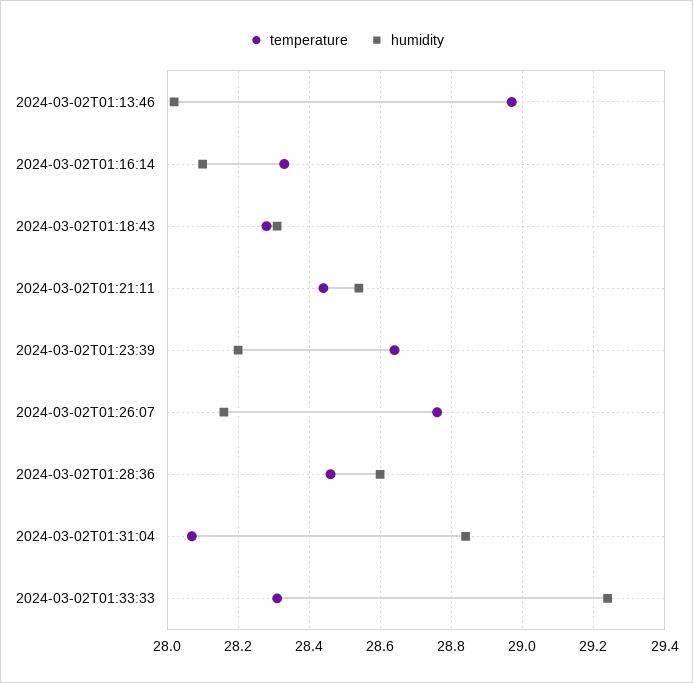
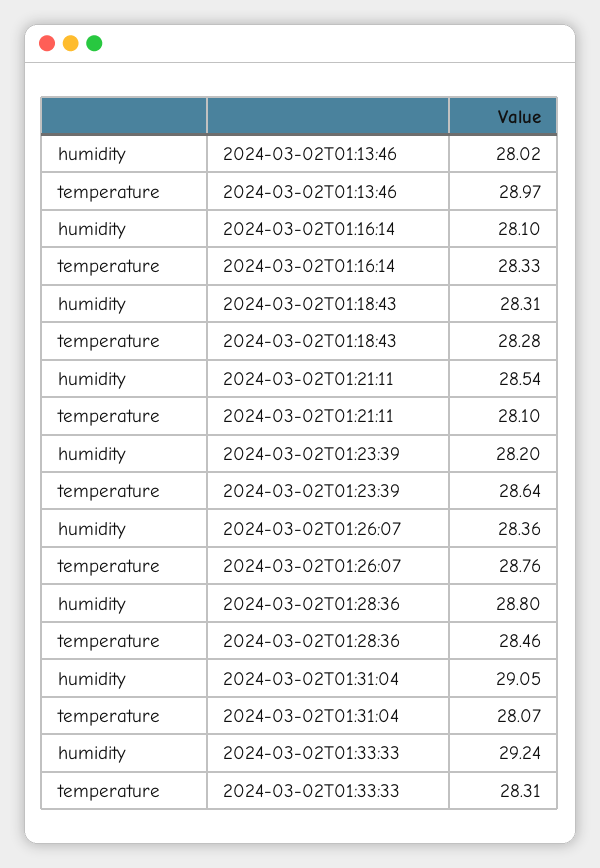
  {
    "temperature": {
      "2024-03-02T01:13:46": 28.97,
      "2024-03-02T01:16:14": 28.33,
      "2024-03-02T01:18:43": 28.28,
-     "2024-03-02T01:21:11": 28.45,
+     "2024-03-02T01:21:11": 28.1,
      "2024-03-02T01:23:39": 28.64,
      "2024-03-02T01:26:07": 28.76,
      "2024-03-02T01:28:36": 28.46,
      "2024-03-02T01:31:04": 28.07,
      "2024-03-02T01:33:33": 28.31
    },
    "humidity": {
      "2024-03-02T01:13:46": 28.02,
      "2024-03-02T01:16:14": 28.1,
      "2024-03-02T01:18:43": 28.31,
      "2024-03-02T01:21:11": 28.54,
      "2024-03-02T01:23:39": 28.2,
-     "2024-03-02T01:26:07": 28.15,
+     "2024-03-02T01:26:07": 28.36,
-     "2024-03-02T01:28:36": 28.6,
+     "2024-03-02T01:28:36": 28.8,
-     "2024-03-02T01:31:04": 28.85,
+     "2024-03-02T01:31:04": 29.05,
      "2024-03-02T01:33:33": 29.24
    }
  }

